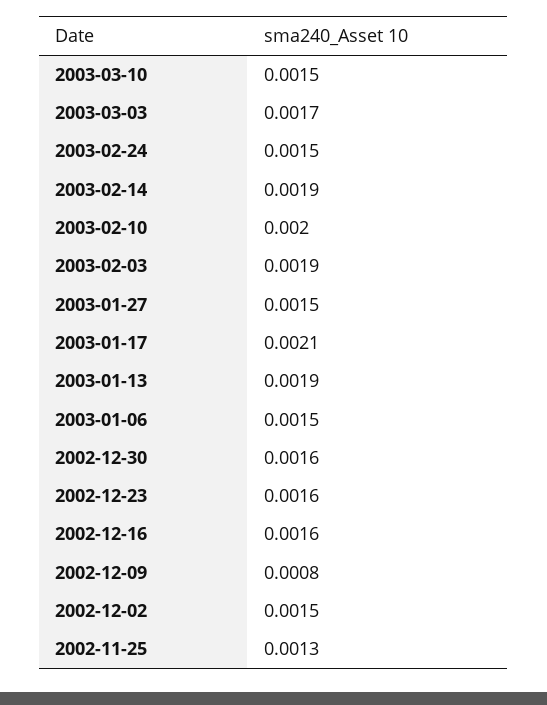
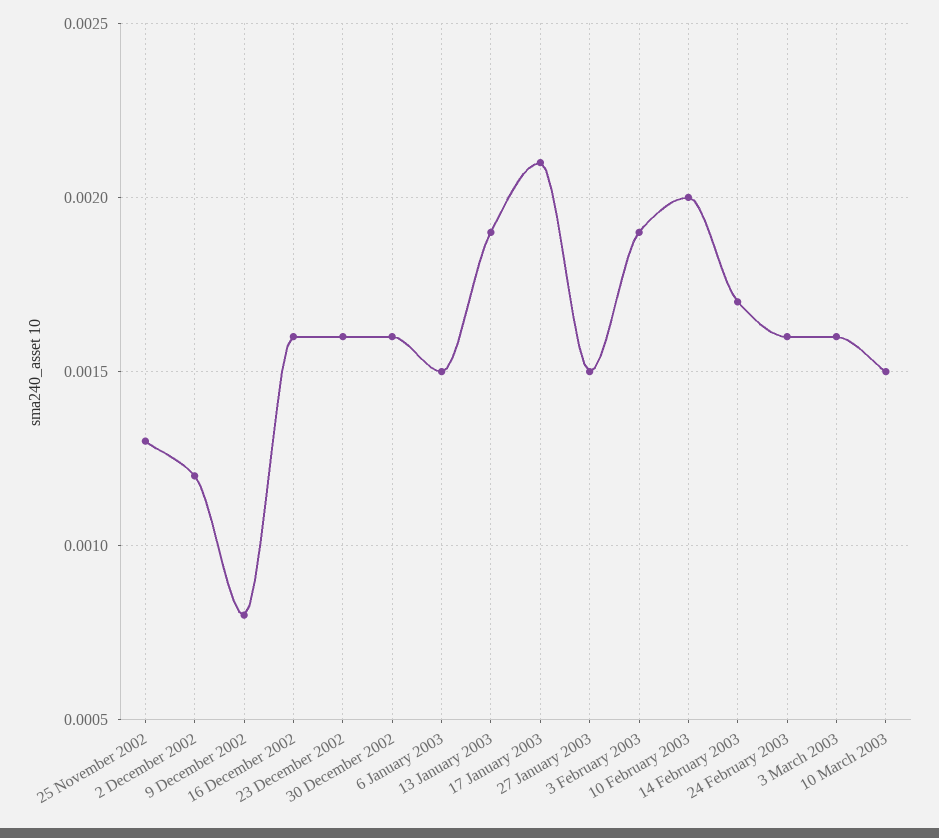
  {
    "2003-03-10": 0.0015,
-   "2003-03-03": 0.0017,
+   "2003-03-03": 0.0016,
-   "2003-02-24": 0.0015,
+   "2003-02-24": 0.0016,
-   "2003-02-14": 0.0019,
+   "2003-02-14": 0.0017,
    "2003-02-10": 0.002,
    "2003-02-03": 0.0019,
    "2003-01-27": 0.0015,
    "2003-01-17": 0.0021,
    "2003-01-13": 0.0019,
    "2003-01-06": 0.0015,
    "2002-12-30": 0.0016,
    "2002-12-23": 0.0016,
    "2002-12-16": 0.0016,
    "2002-12-09": 0.0008,
-   "2002-12-02": 0.0015,
+   "2002-12-02": 0.0012,
    "2002-11-25": 0.0013
  }

